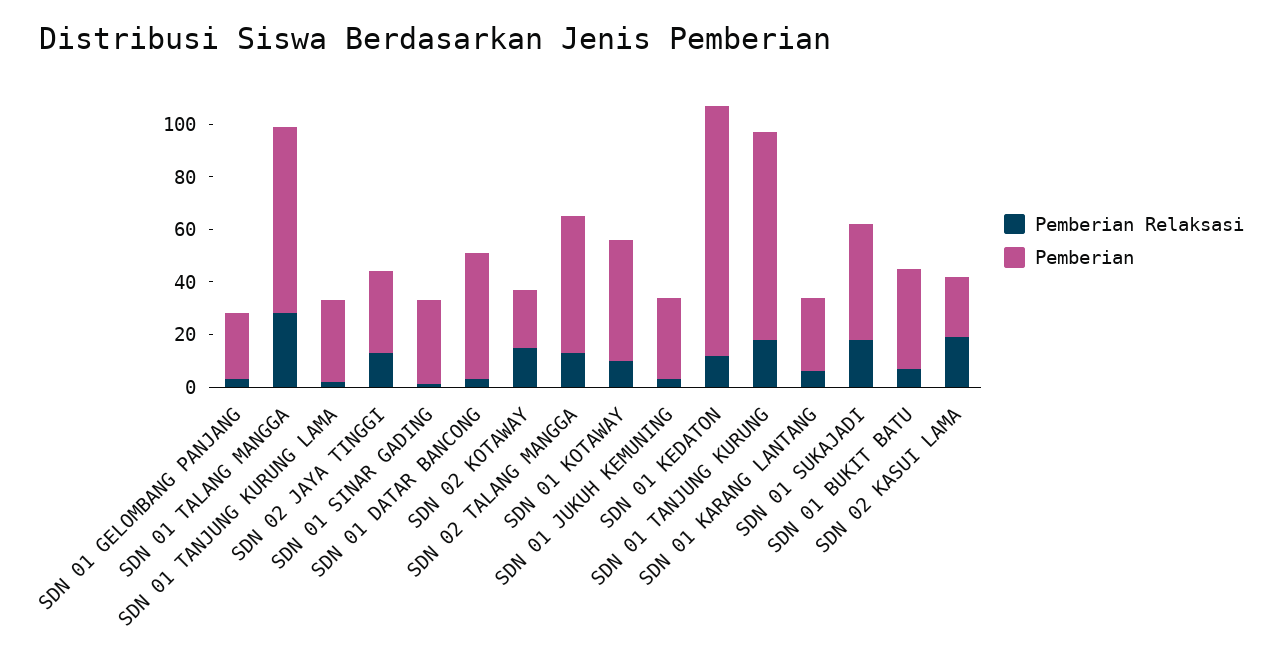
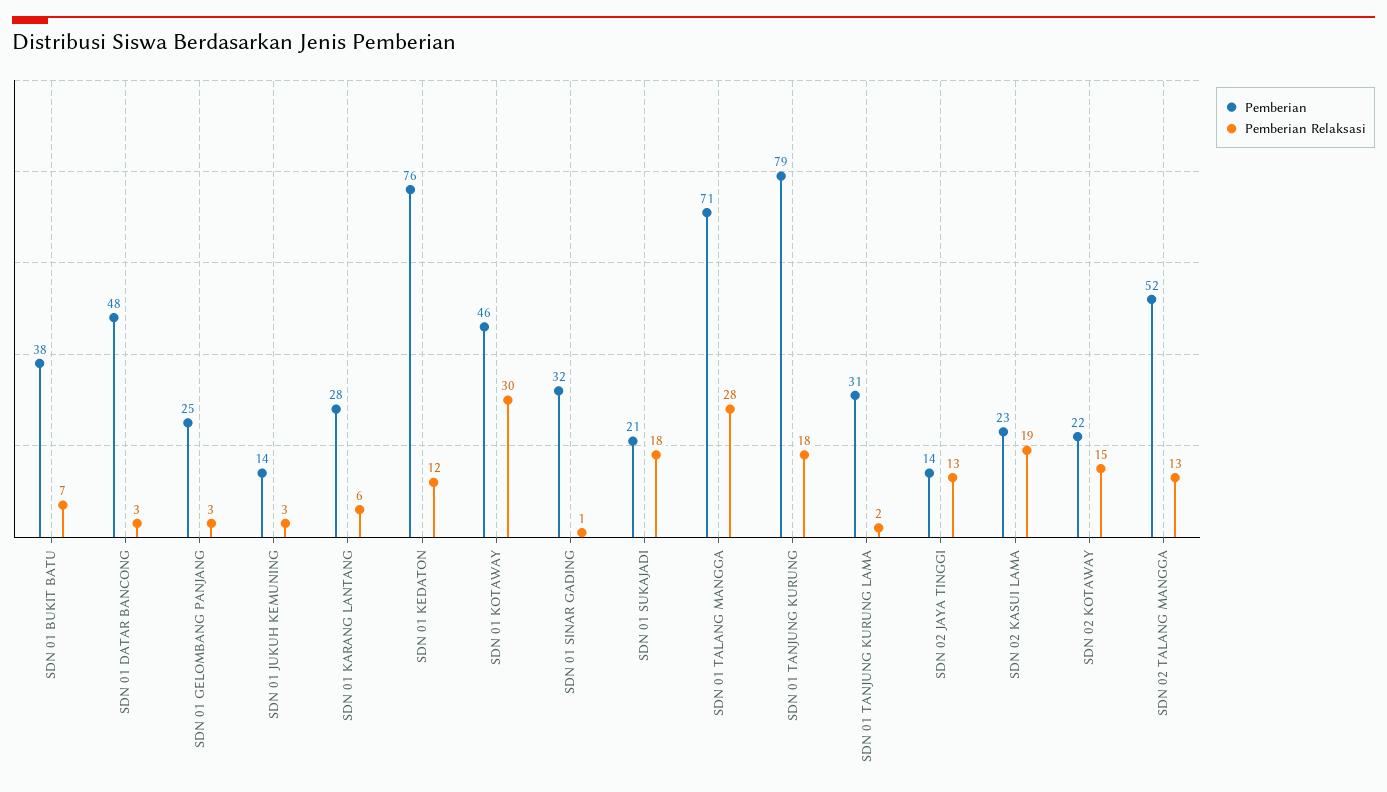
  {
    "Pemberian Relaksasi": {
      "SDN 01 GELOMBANG PANJANG": 3,
      "SDN 01 TALANG MANGGA": 28,
      "SDN 01 TANJUNG KURUNG LAMA": 2,
      "SDN 02 JAYA TINGGI": 13,
      "SDN 01 SINAR GADING": 1,
      "SDN 01 DATAR BANCONG": 3,
      "SDN 02 KOTAWAY": 15,
      "SDN 02 TALANG MANGGA": 13,
-     "SDN 01 KOTAWAY": 10,
+     "SDN 01 KOTAWAY": 30,
      "SDN 01 JUKUH KEMUNING": 3,
      "SDN 01 KEDATON": 12,
      "SDN 01 TANJUNG KURUNG": 18,
      "SDN 01 KARANG LANTANG": 6,
      "SDN 01 SUKAJADI": 18,
      "SDN 01 BUKIT BATU": 7,
      "SDN 02 KASUI LAMA": 19
    },
    "Pemberian": {
      "SDN 01 GELOMBANG PANJANG": 25,
      "SDN 01 TALANG MANGGA": 71,
      "SDN 01 TANJUNG KURUNG LAMA": 31,
-     "SDN 02 JAYA TINGGI": 30,
+     "SDN 02 JAYA TINGGI": 14,
      "SDN 01 SINAR GADING": 32,
      "SDN 01 DATAR BANCONG": 48,
      "SDN 02 KOTAWAY": 22,
      "SDN 02 TALANG MANGGA": 52,
      "SDN 01 KOTAWAY": 46,
-     "SDN 01 JUKUH KEMUNING": 30,
+     "SDN 01 JUKUH KEMUNING": 14,
-     "SDN 01 KEDATON": 95,
+     "SDN 01 KEDATON": 76,
      "SDN 01 TANJUNG KURUNG": 79,
      "SDN 01 KARANG LANTANG": 28,
-     "SDN 01 SUKAJADI": 45,
+     "SDN 01 SUKAJADI": 21,
      "SDN 01 BUKIT BATU": 38,
      "SDN 02 KASUI LAMA": 23
    }
  }

